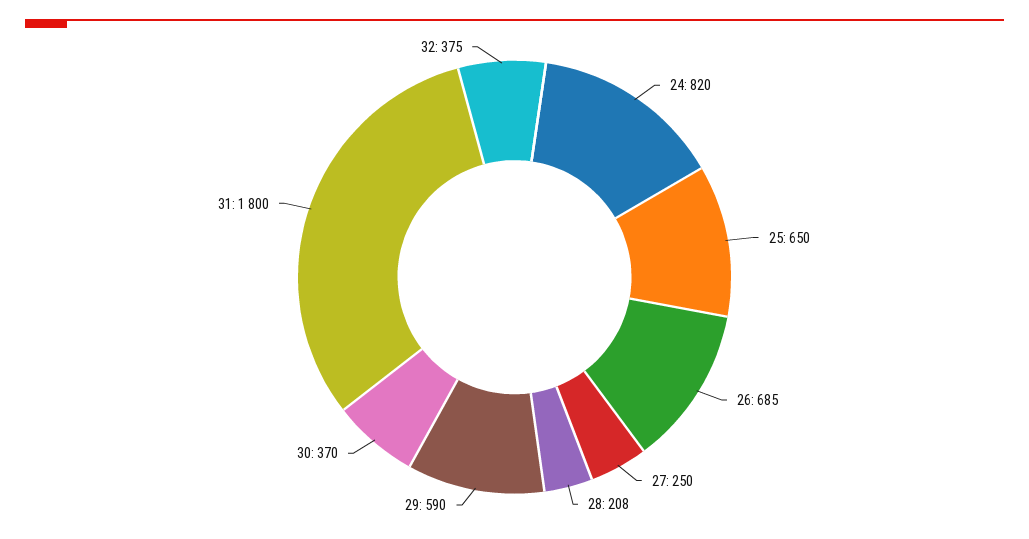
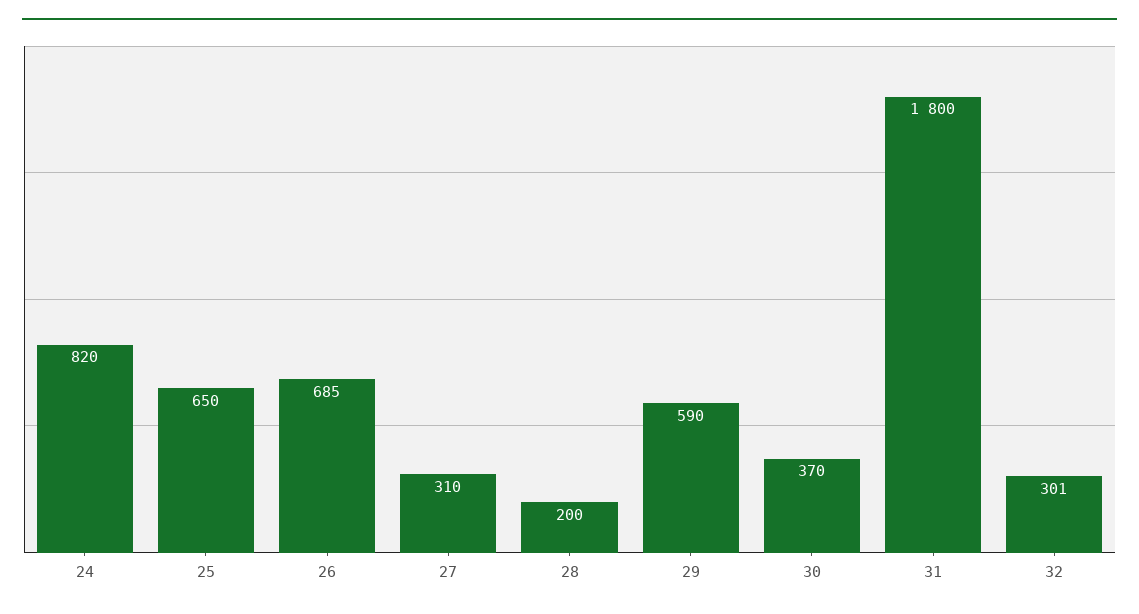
  {
    "24": 820,
    "25": 650,
    "26": 685,
-   "27": 250,
+   "27": 310,
-   "28": 208,
+   "28": 200,
    "29": 590,
    "30": 370,
    "31": 1800,
-   "32": 375
+   "32": 301
  }

